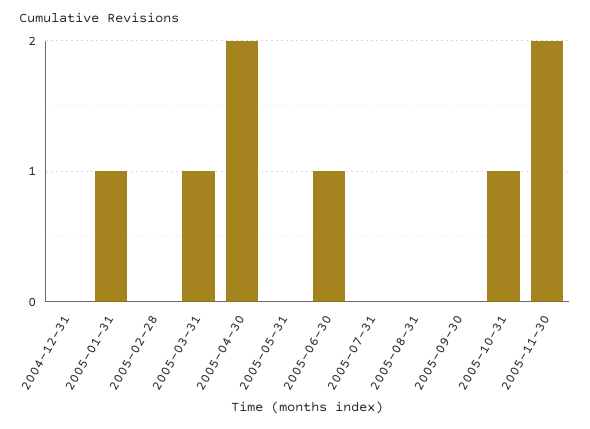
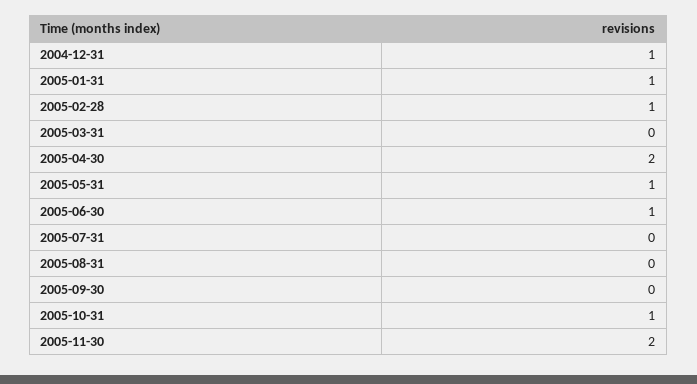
  {
-   "2004-12-31": 0,
+   "2004-12-31": 1,
    "2005-01-31": 1,
-   "2005-02-28": 0,
+   "2005-02-28": 1,
-   "2005-03-31": 1,
+   "2005-03-31": 0,
    "2005-04-30": 2,
-   "2005-05-31": 0,
+   "2005-05-31": 1,
    "2005-06-30": 1,
    "2005-07-31": 0,
    "2005-08-31": 0,
    "2005-09-30": 0,
    "2005-10-31": 1,
    "2005-11-30": 2
  }

